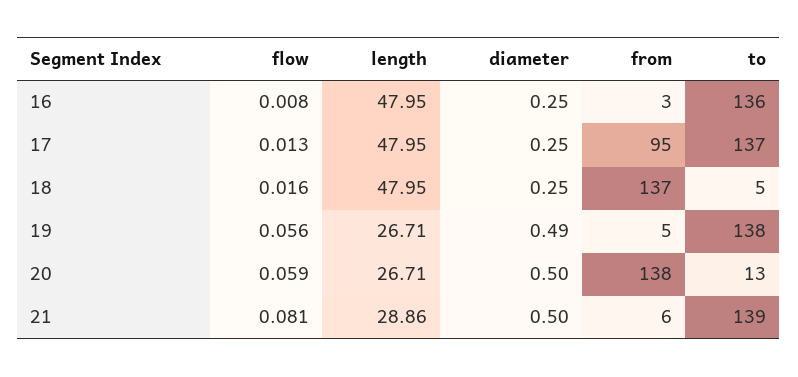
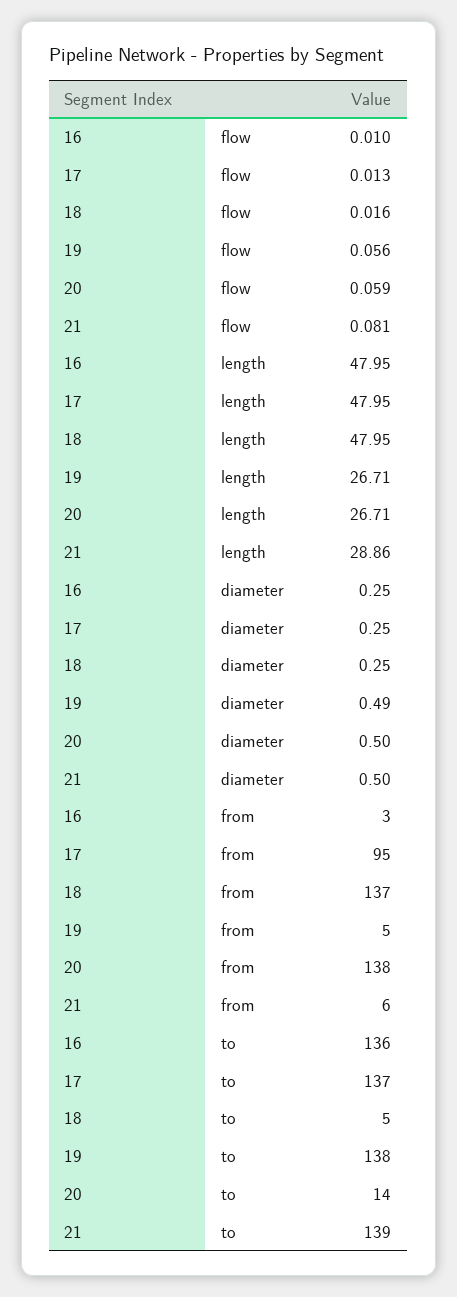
  {
    "flow": {
-     "16": 0.008,
+     "16": 0.01,
      "17": 0.013,
      "18": 0.016,
      "19": 0.056,
      "20": 0.059,
      "21": 0.081
    },
    "length": {
      "16": 47.95,
      "17": 47.95,
      "18": 47.95,
      "19": 26.71,
      "20": 26.71,
      "21": 28.86
    },
    "diameter": {
      "16": 0.25,
      "17": 0.25,
      "18": 0.25,
      "19": 0.49,
      "20": 0.5,
      "21": 0.5
    },
    "from": {
      "16": 3,
      "17": 95,
      "18": 137,
      "19": 5,
      "20": 138,
      "21": 6
    },
    "to": {
      "16": 136,
      "17": 137,
      "18": 5,
      "19": 138,
-     "20": 13,
+     "20": 14,
      "21": 139
    }
  }

